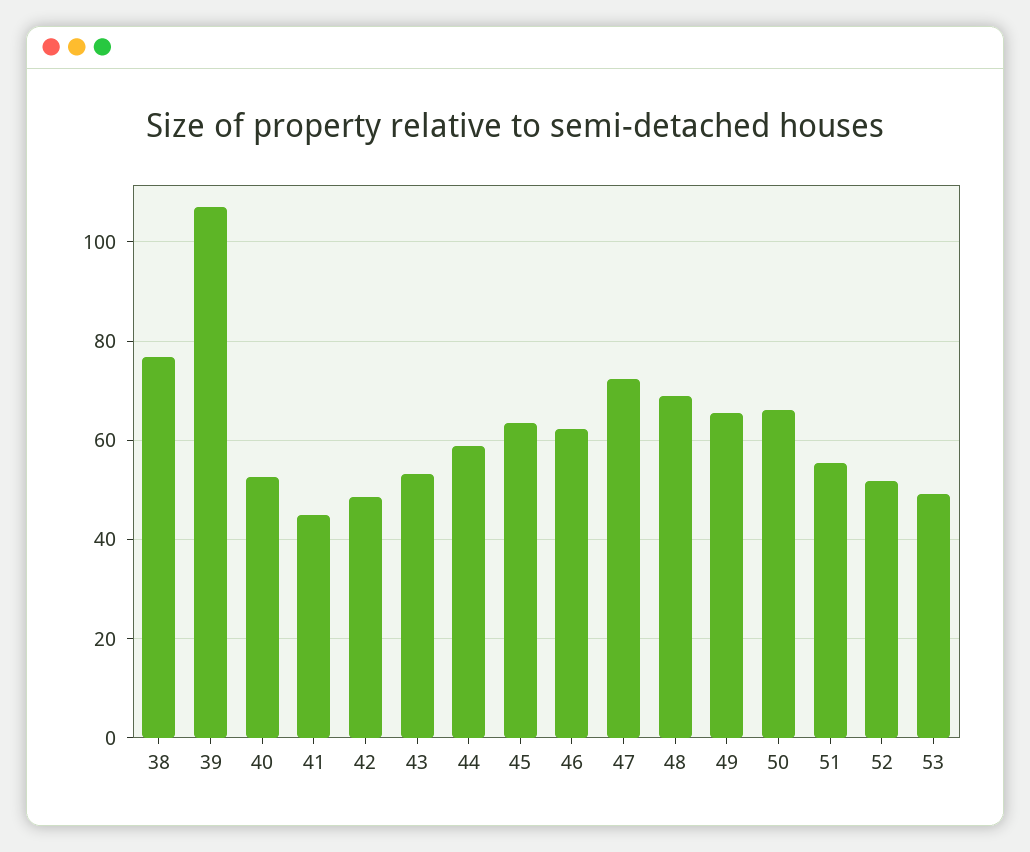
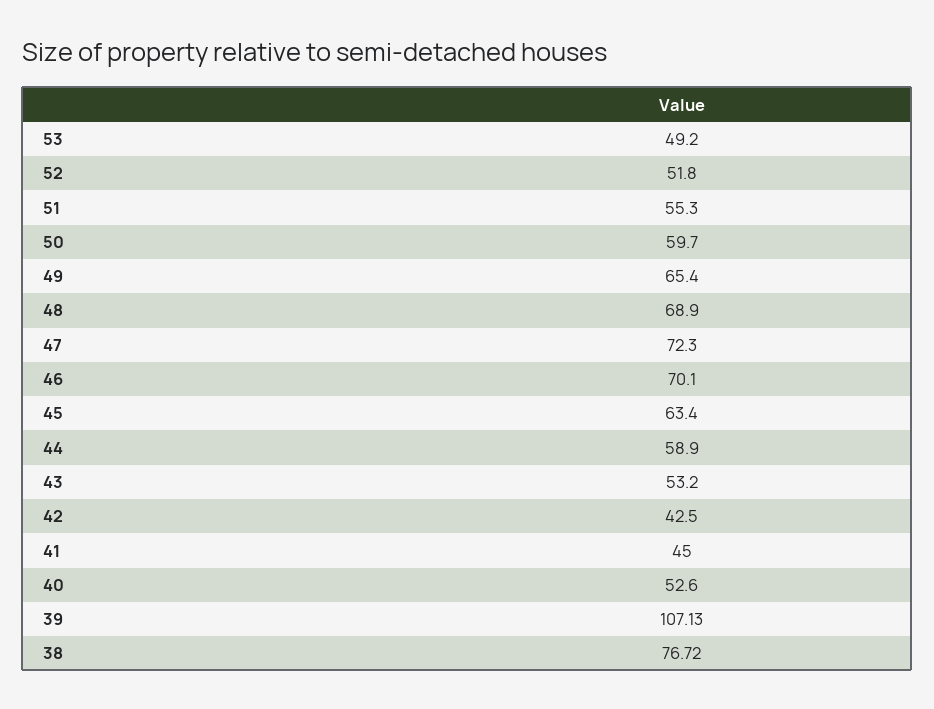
  {
    "38": 76.72,
    "39": 107.13,
    "40": 52.6,
    "41": 45,
-   "42": 48,
+   "42": 42.5,
    "43": 53.2,
    "44": 58.9,
    "45": 63.4,
-   "46": 62,
+   "46": 70.1,
    "47": 72.3,
    "48": 68.9,
    "49": 65.4,
-   "50": 66,
+   "50": 59.7,
    "51": 55.3,
    "52": 51.8,
    "53": 49.2
  }

